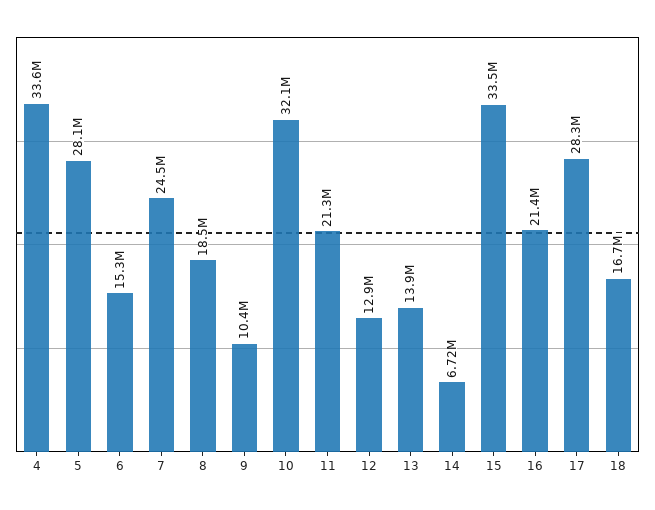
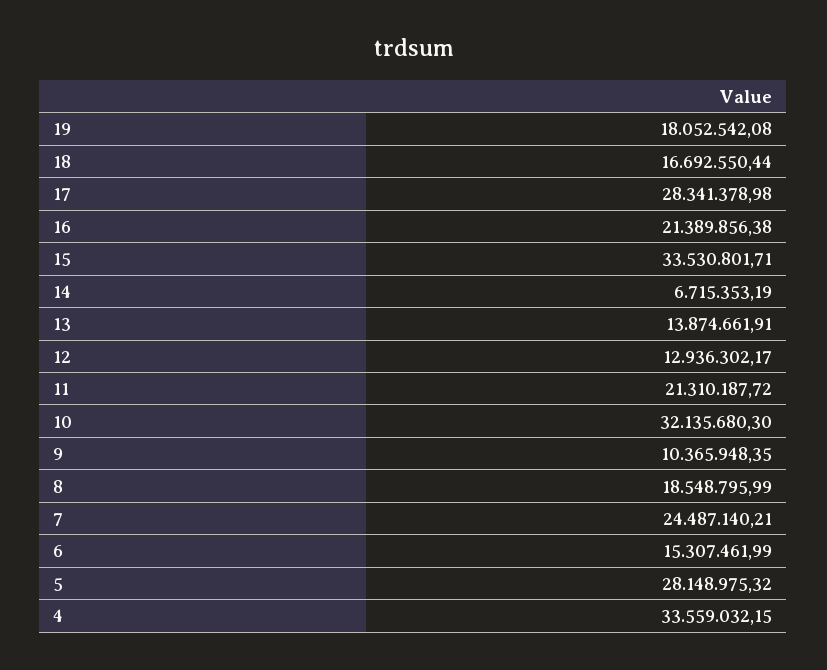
  {
    "4": 33559032.15,
    "5": 28148975.32,
    "6": 15307461.99,
    "7": 24487140.21,
    "8": 18548795.99,
    "9": 10365948.35,
    "10": 32135680.3,
    "11": 21310187.72,
    "12": 12936302.17,
    "13": 13874661.91,
    "14": 6715353.19,
    "15": 33530801.71,
    "16": 21389856.38,
    "17": 28341378.98,
-   "18": 16692550.44
+   "18": 16692550.44,
+   "19": 18052542.08
  }

